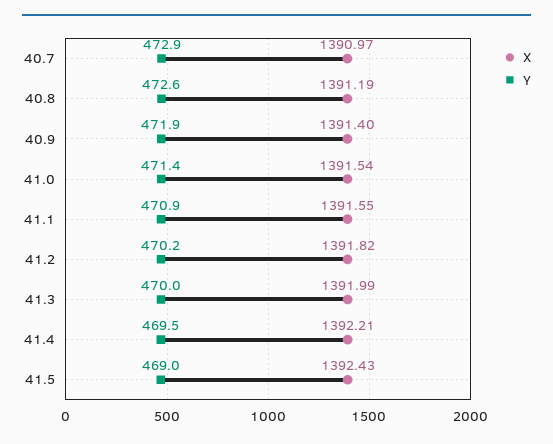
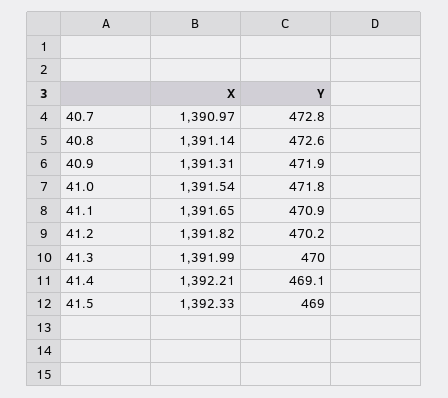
  {
    "X": {
      "40.7": 1390.97,
-     "40.8": 1391.19,
+     "40.8": 1391.14,
-     "40.9": 1391.4,
+     "40.9": 1391.31,
      "41.0": 1391.54,
-     "41.1": 1391.55,
+     "41.1": 1391.65,
      "41.2": 1391.82,
      "41.3": 1391.99,
      "41.4": 1392.21,
-     "41.5": 1392.43
+     "41.5": 1392.33
    },
    "Y": {
-     "40.7": 472.9,
+     "40.7": 472.8,
      "40.8": 472.6,
      "40.9": 471.9,
-     "41.0": 471.4,
+     "41.0": 471.8,
      "41.1": 470.9,
      "41.2": 470.2,
      "41.3": 470,
-     "41.4": 469.5,
+     "41.4": 469.1,
      "41.5": 469
    }
  }

